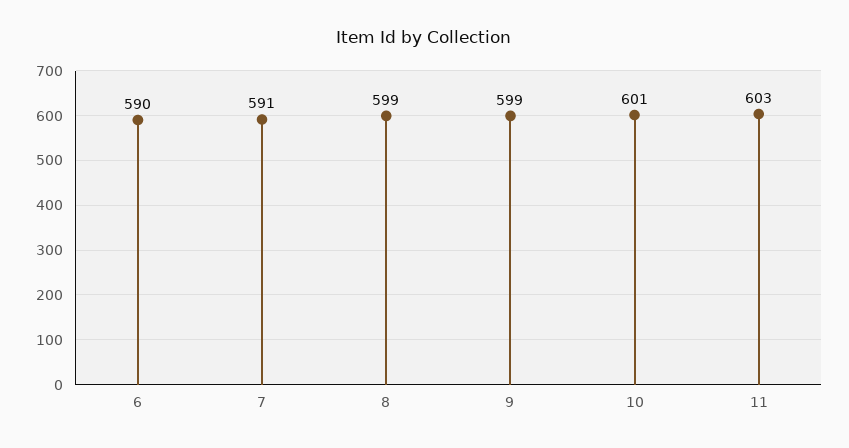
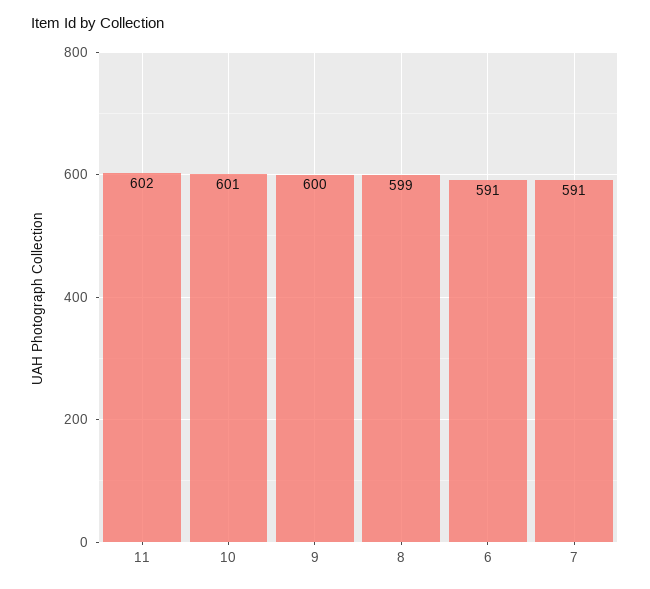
  {
-   "6": 590,
+   "6": 591,
    "7": 591,
    "8": 599,
-   "9": 599,
+   "9": 600,
    "10": 601,
-   "11": 603
+   "11": 602
  }

